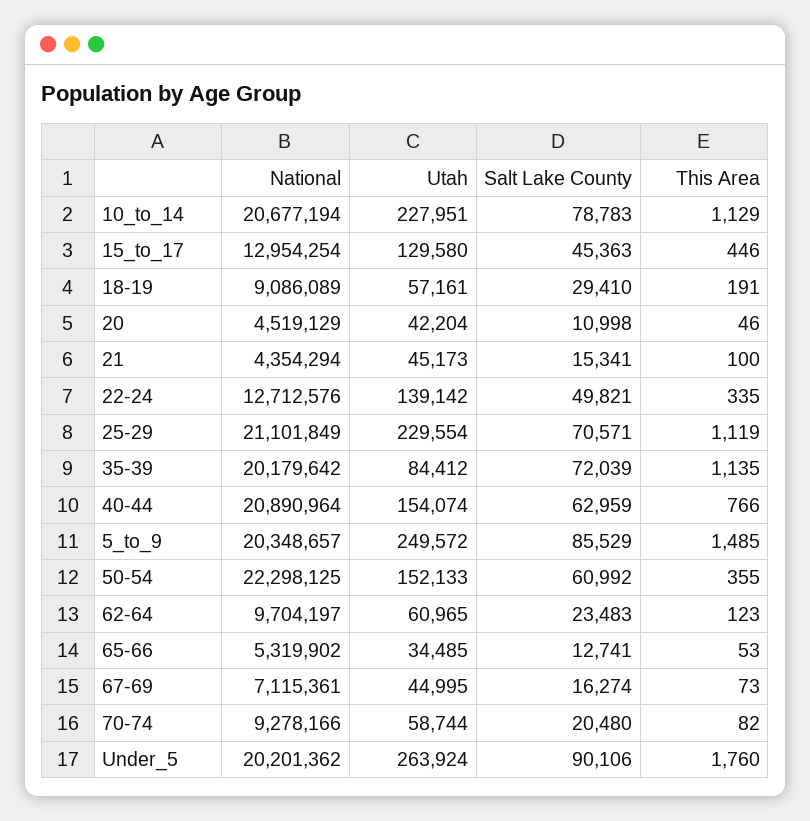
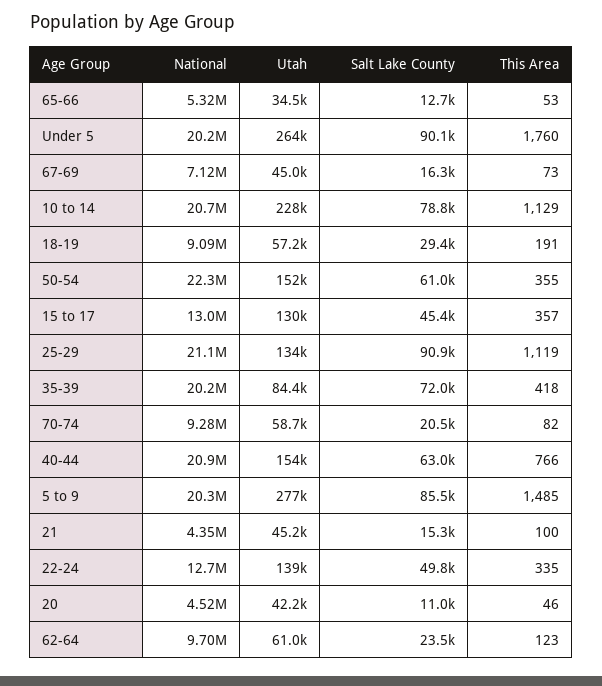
  {
    "National": {
      "10_to_14": 20677194,
      "15_to_17": 12954254,
      "18-19": 9086089,
      "20": 4519129,
      "21": 4354294,
      "22-24": 12712576,
      "25-29": 21101849,
      "35-39": 20179642,
      "40-44": 20890964,
      "5_to_9": 20348657,
      "50-54": 22298125,
      "62-64": 9704197,
      "65-66": 5319902,
      "67-69": 7115361,
      "70-74": 9278166,
      "Under_5": 20201362
    },
    "Utah": {
      "10_to_14": 227951,
      "15_to_17": 129580,
      "18-19": 57161,
      "20": 42204,
      "21": 45173,
      "22-24": 139142,
-     "25-29": 229554,
+     "25-29": 134000,
      "35-39": 84412,
      "40-44": 154074,
-     "5_to_9": 249572,
+     "5_to_9": 277000,
      "50-54": 152133,
      "62-64": 60965,
      "65-66": 34485,
      "67-69": 44995,
      "70-74": 58744,
      "Under_5": 263924
    },
    "Salt Lake County": {
      "10_to_14": 78783,
      "15_to_17": 45363,
      "18-19": 29410,
      "20": 10998,
      "21": 15341,
      "22-24": 49821,
-     "25-29": 70571,
+     "25-29": 90900,
      "35-39": 72039,
      "40-44": 62959,
      "5_to_9": 85529,
      "50-54": 60992,
      "62-64": 23483,
      "65-66": 12741,
      "67-69": 16274,
      "70-74": 20480,
      "Under_5": 90106
    },
    "This Area": {
      "10_to_14": 1129,
-     "15_to_17": 446,
+     "15_to_17": 357,
      "18-19": 191,
      "20": 46,
      "21": 100,
      "22-24": 335,
      "25-29": 1119,
-     "35-39": 1135,
+     "35-39": 418,
      "40-44": 766,
      "5_to_9": 1485,
      "50-54": 355,
      "62-64": 123,
      "65-66": 53,
      "67-69": 73,
      "70-74": 82,
      "Under_5": 1760
    }
  }

